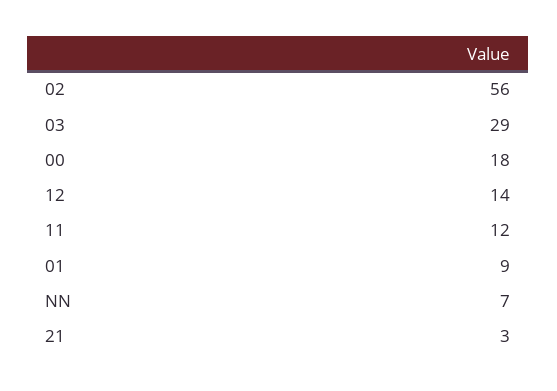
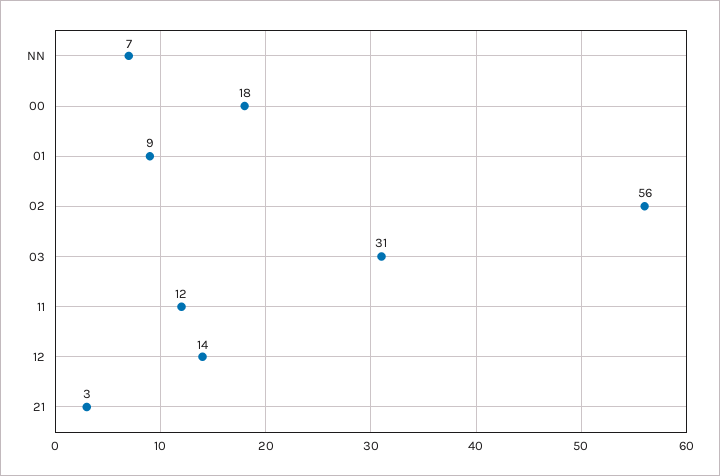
  {
    "02": 56,
-   "03": 29,
+   "03": 31,
    "00": 18,
    "12": 14,
    "11": 12,
    "01": 9,
    "NN": 7,
    "21": 3
  }

